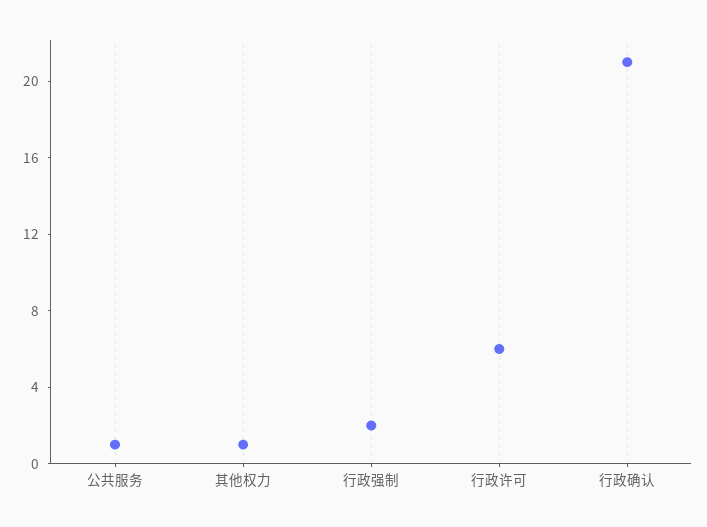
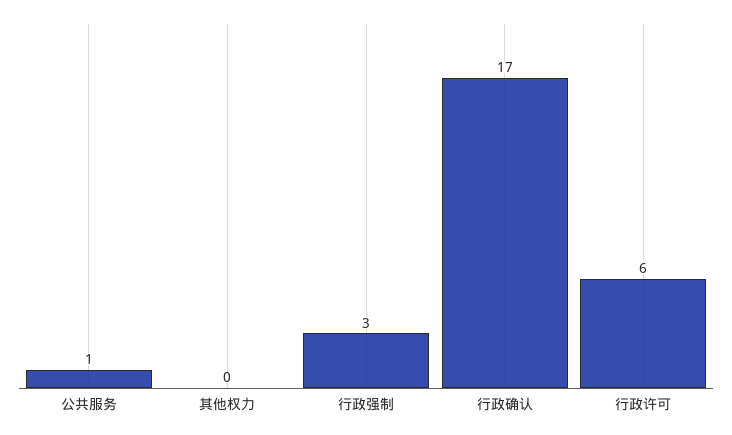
  {
    "公共服务": 1,
-   "其他权力": 1,
+   "其他权力": 0,
-   "行政强制": 2,
+   "行政强制": 3,
    "行政许可": 6,
-   "行政确认": 21
+   "行政确认": 17
  }

